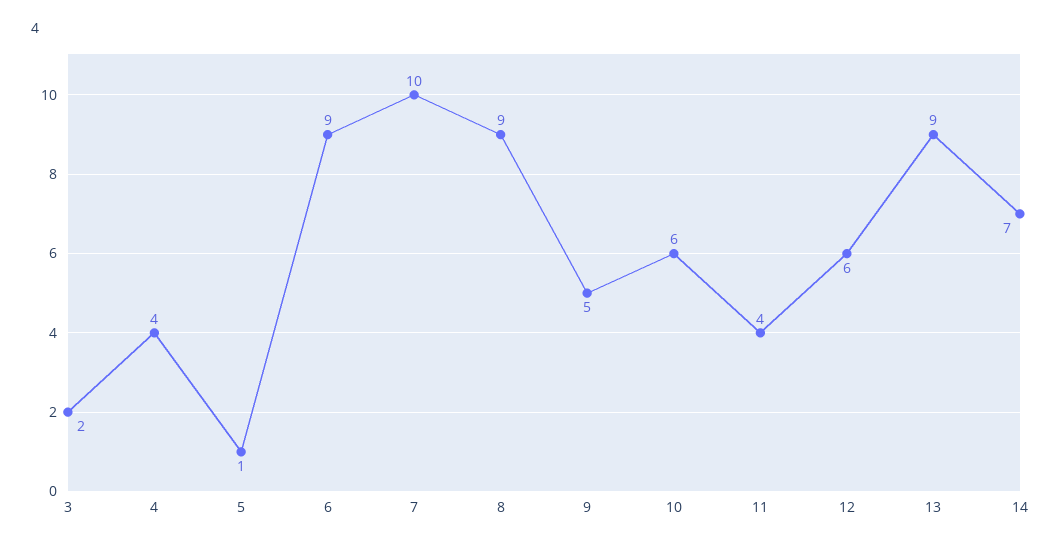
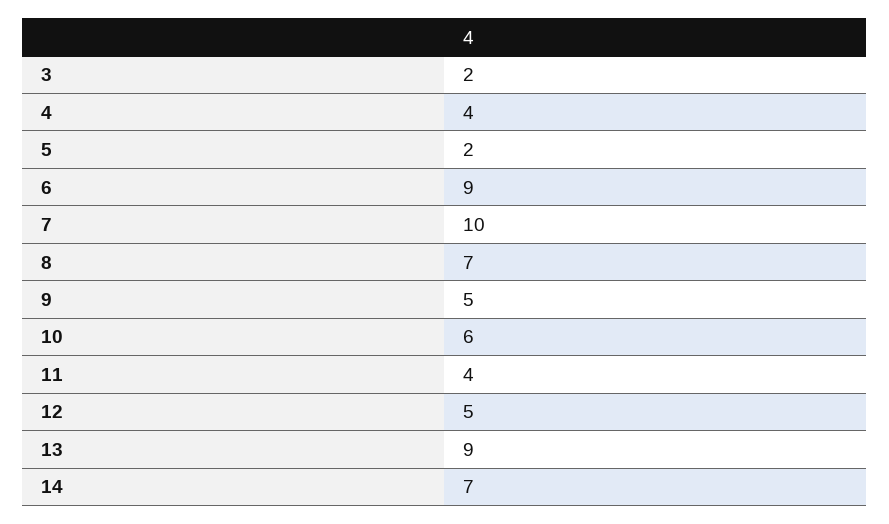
  {
    "3": 2,
    "4": 4,
-   "5": 1,
+   "5": 2,
    "6": 9,
    "7": 10,
-   "8": 9,
+   "8": 7,
    "9": 5,
    "10": 6,
    "11": 4,
-   "12": 6,
+   "12": 5,
    "13": 9,
    "14": 7
  }

